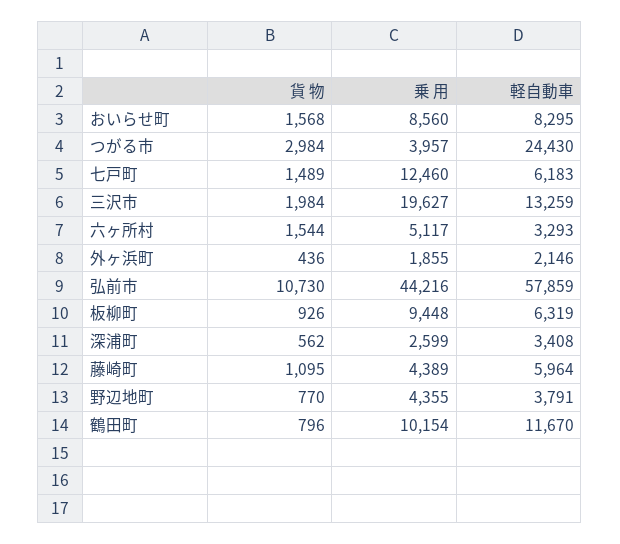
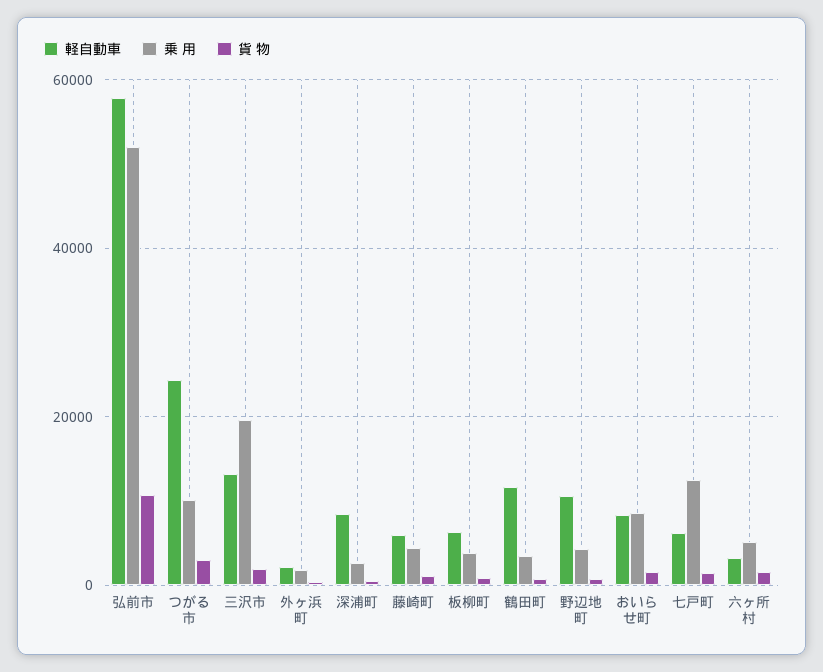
  {
    "貨 物": {
      "おいらせ町": 1568,
      "つがる市": 2984,
      "七戸町": 1489,
      "三沢市": 1984,
      "六ヶ所村": 1544,
      "外ヶ浜町": 436,
      "弘前市": 10730,
      "板柳町": 926,
      "深浦町": 562,
      "藤崎町": 1095,
      "野辺地町": 770,
      "鶴田町": 796
    },
    "乗 用": {
      "おいらせ町": 8560,
-     "つがる市": 3957,
+     "つがる市": 10000,
      "七戸町": 12460,
      "三沢市": 19627,
      "六ヶ所村": 5117,
      "外ヶ浜町": 1855,
-     "弘前市": 44216,
+     "弘前市": 52000,
-     "板柳町": 9448,
+     "板柳町": 4000,
      "深浦町": 2599,
      "藤崎町": 4389,
      "野辺地町": 4355,
-     "鶴田町": 10154
+     "鶴田町": 4000
    },
    "軽自動車": {
      "おいらせ町": 8295,
      "つがる市": 24430,
      "七戸町": 6183,
      "三沢市": 13259,
      "六ヶ所村": 3293,
      "外ヶ浜町": 2146,
      "弘前市": 57859,
      "板柳町": 6319,
-     "深浦町": 3408,
+     "深浦町": 8000,
      "藤崎町": 5964,
-     "野辺地町": 3791,
+     "野辺地町": 10000,
      "鶴田町": 11670
    }
  }

